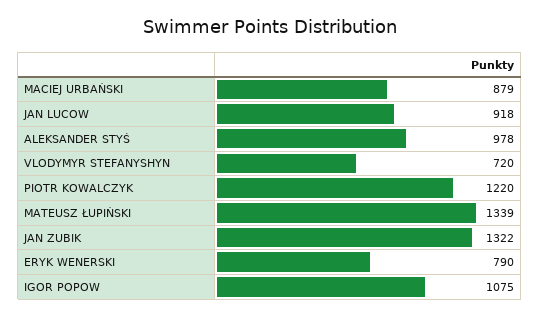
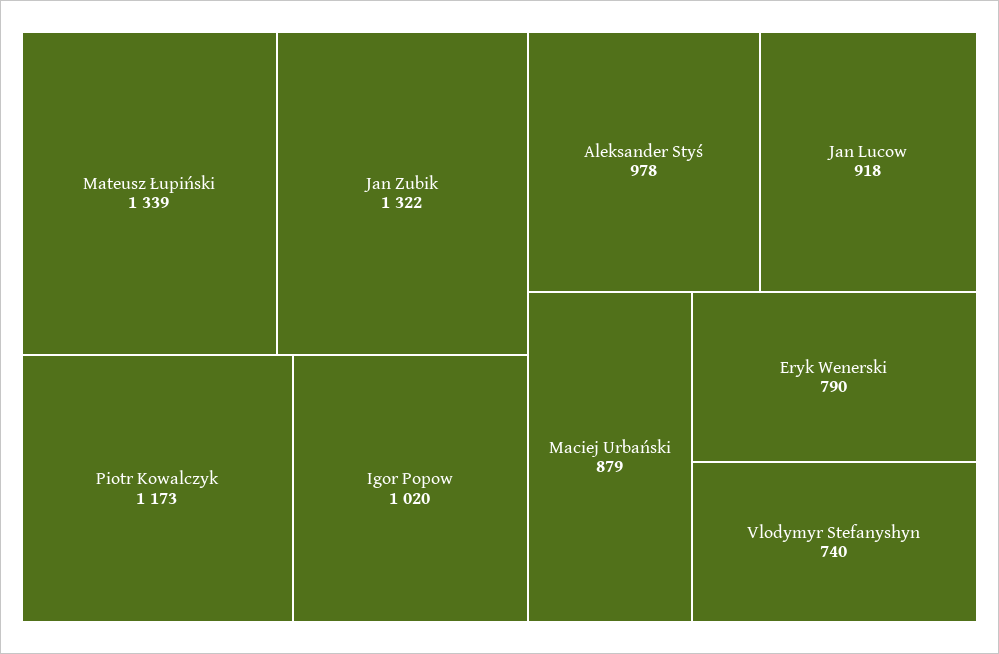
  {
    "MACIEJ URBAŃSKI": 879,
    "JAN LUCOW": 918,
    "ALEKSANDER STYŚ": 978,
-   "VLODYMYR STEFANYSHYN": 720,
+   "VLODYMYR STEFANYSHYN": 740,
-   "PIOTR KOWALCZYK": 1220,
+   "PIOTR KOWALCZYK": 1173,
    "MATEUSZ ŁUPIŃSKI": 1339,
    "JAN ZUBIK": 1322,
    "ERYK WENERSKI": 790,
-   "IGOR POPOW": 1075
+   "IGOR POPOW": 1020
  }

